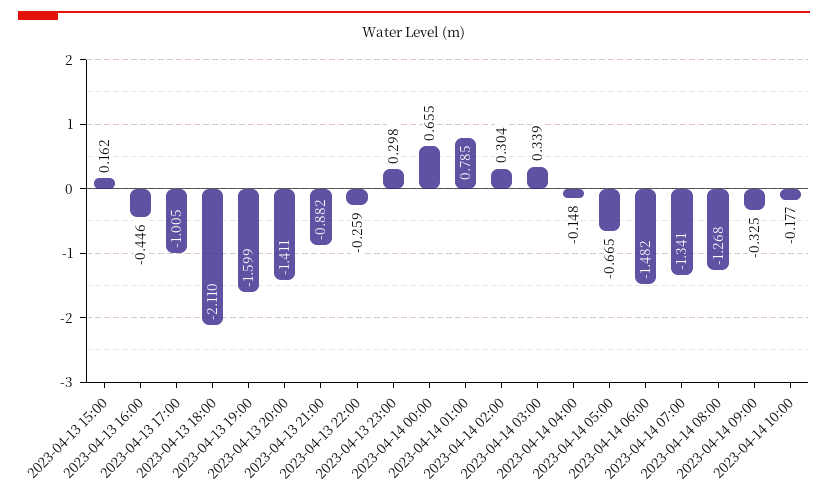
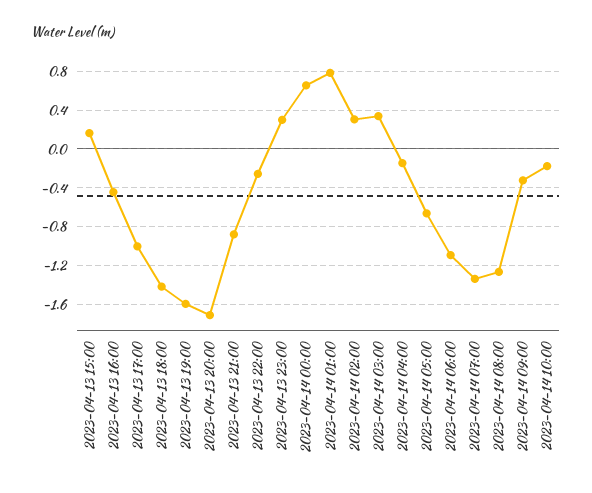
  {
    "2023-04-13 15:00": 0.162,
    "2023-04-13 16:00": -0.446,
    "2023-04-13 17:00": -1.005,
-   "2023-04-13 18:00": -2.11,
+   "2023-04-13 18:00": -1.4,
    "2023-04-13 19:00": -1.599,
-   "2023-04-13 20:00": -1.411,
+   "2023-04-13 20:00": -1.7,
    "2023-04-13 21:00": -0.882,
    "2023-04-13 22:00": -0.259,
    "2023-04-13 23:00": 0.298,
    "2023-04-14 00:00": 0.655,
    "2023-04-14 01:00": 0.785,
    "2023-04-14 02:00": 0.304,
    "2023-04-14 03:00": 0.339,
    "2023-04-14 04:00": -0.148,
    "2023-04-14 05:00": -0.665,
-   "2023-04-14 06:00": -1.482,
+   "2023-04-14 06:00": -1.1,
    "2023-04-14 07:00": -1.341,
    "2023-04-14 08:00": -1.268,
    "2023-04-14 09:00": -0.325,
    "2023-04-14 10:00": -0.177
  }

